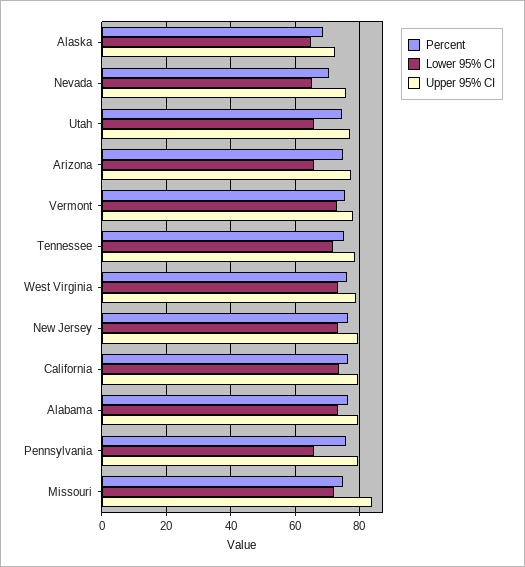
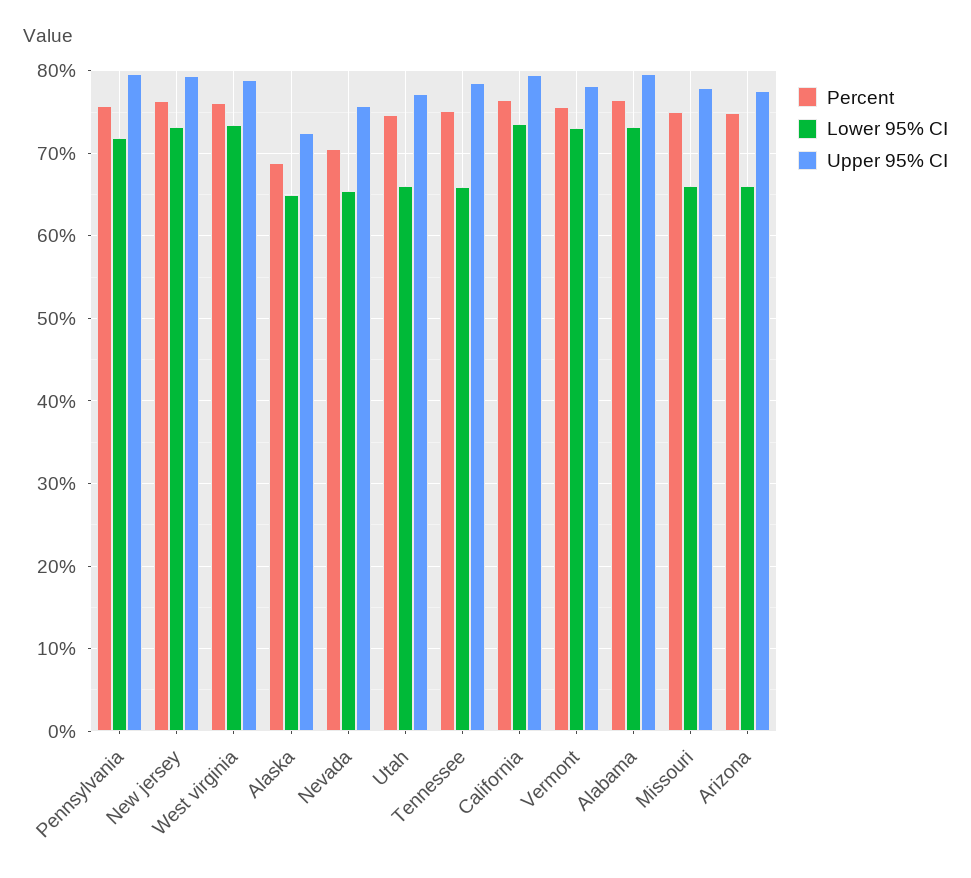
  {
    "Percent": {
      "Alaska": 69,
      "Nevada": 71,
      "Utah": 75,
      "Arizona": 75,
      "Vermont": 76,
      "Tennessee": 75,
      "West Virginia": 76,
      "New Jersey": 76,
      "California": 77,
      "Alabama": 76,
      "Pennsylvania": 76,
      "Missouri": 75
    },
    "Lower 95% CI": {
      "Alaska": 65,
      "Nevada": 65,
      "Utah": 66,
      "Arizona": 66,
      "Vermont": 73,
-     "Tennessee": 72,
+     "Tennessee": 66,
      "West Virginia": 73,
      "New Jersey": 73,
      "California": 74,
      "Alabama": 73,
-     "Pennsylvania": 66,
+     "Pennsylvania": 72,
-     "Missouri": 72
+     "Missouri": 66
    },
    "Upper 95% CI": {
      "Alaska": 73,
      "Nevada": 76,
      "Utah": 77,
      "Arizona": 78,
      "Vermont": 78,
      "Tennessee": 79,
      "West Virginia": 79,
      "New Jersey": 79,
      "California": 80,
      "Alabama": 80,
      "Pennsylvania": 80,
-     "Missouri": 84
+     "Missouri": 78
    }
  }

